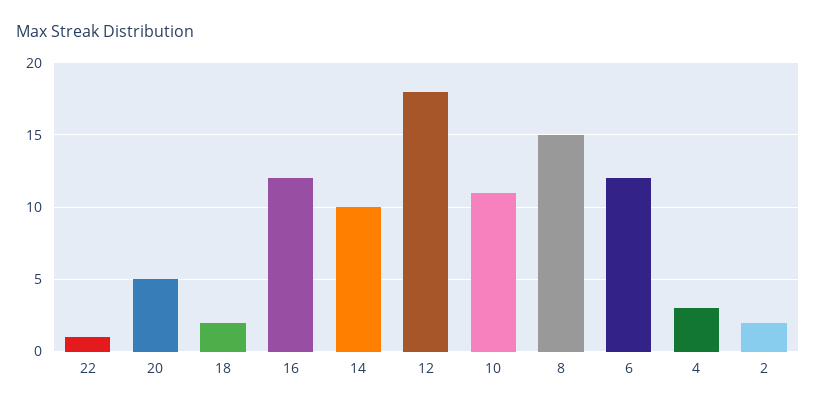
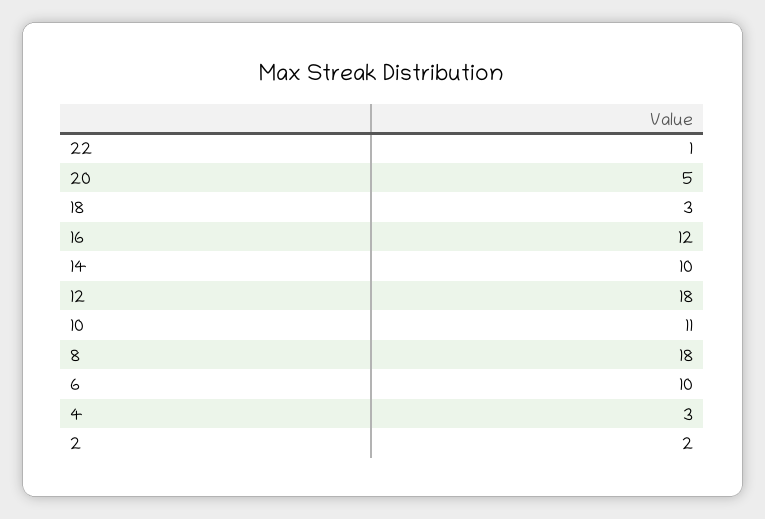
  {
    "22": 1,
    "20": 5,
-   "18": 2,
+   "18": 3,
    "16": 12,
    "14": 10,
    "12": 18,
    "10": 11,
-   "8": 15,
+   "8": 18,
-   "6": 12,
+   "6": 10,
    "4": 3,
    "2": 2
  }

